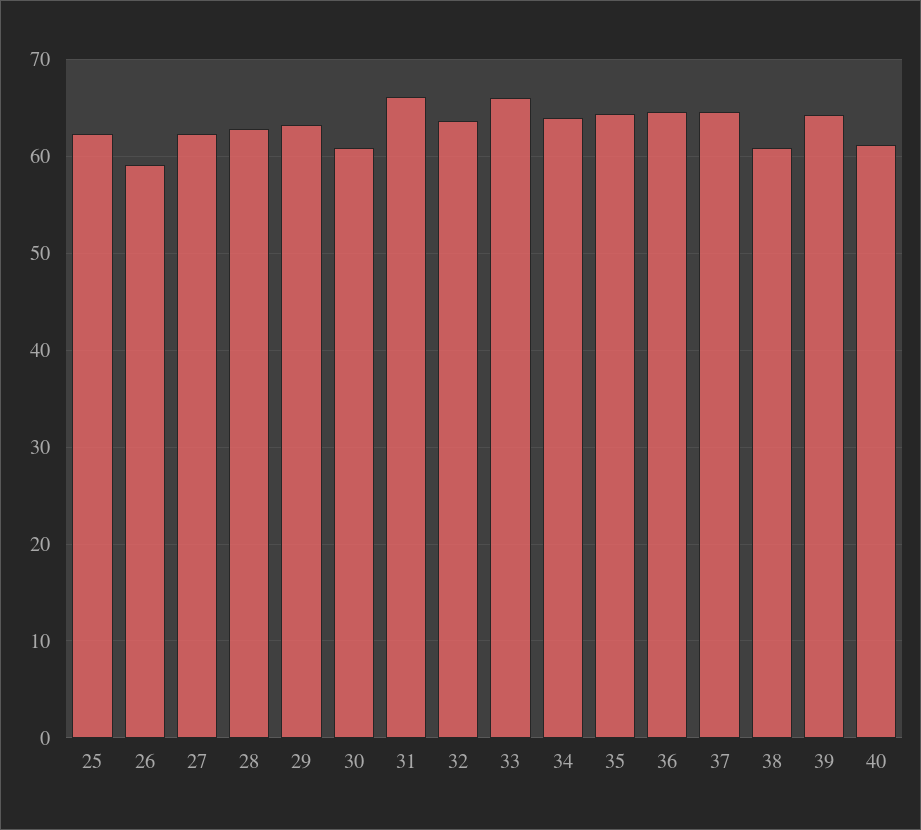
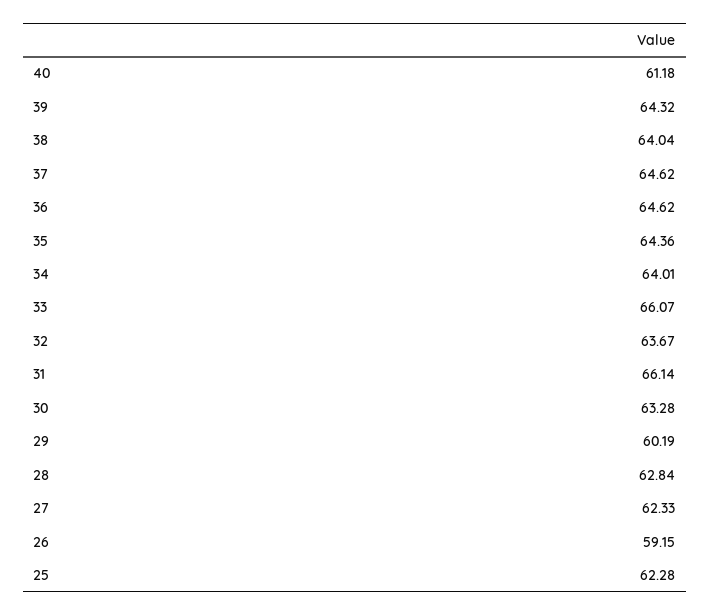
  {
    "25": 62.28,
    "26": 59.15,
    "27": 62.33,
    "28": 62.84,
-   "29": 63,
+   "29": 60.19,
-   "30": 61,
+   "30": 63.28,
    "31": 66.14,
    "32": 63.67,
    "33": 66.07,
    "34": 64.01,
    "35": 64.36,
    "36": 64.62,
    "37": 64.62,
-   "38": 61,
+   "38": 64.04,
    "39": 64.32,
    "40": 61.18
  }

